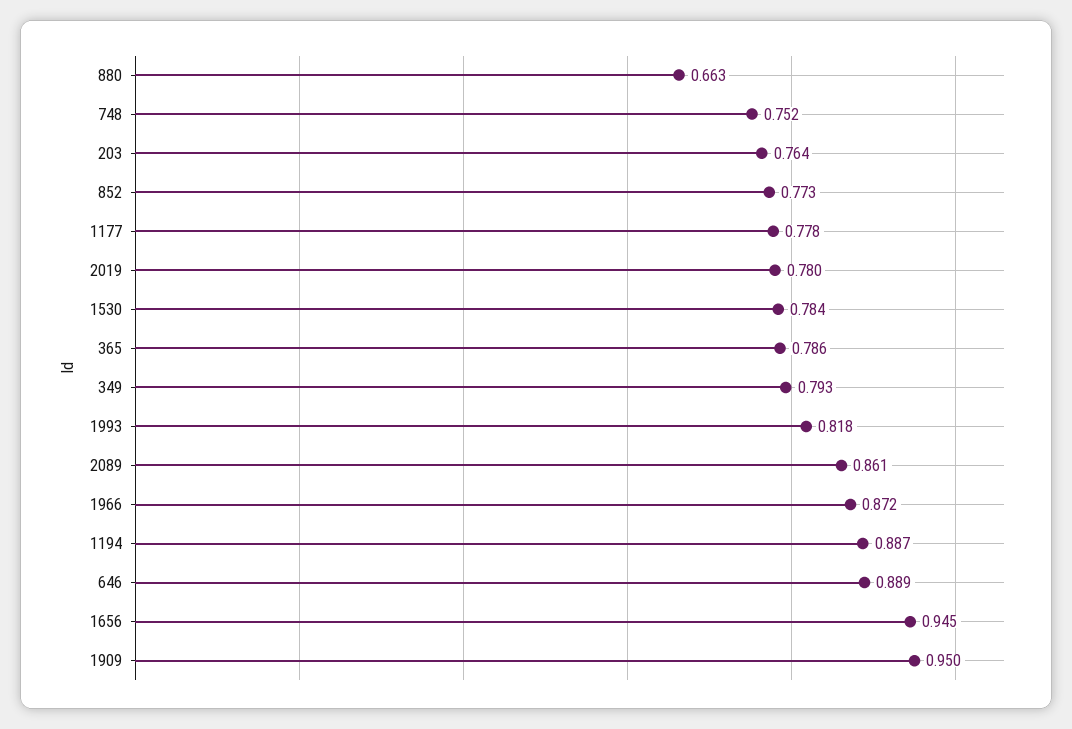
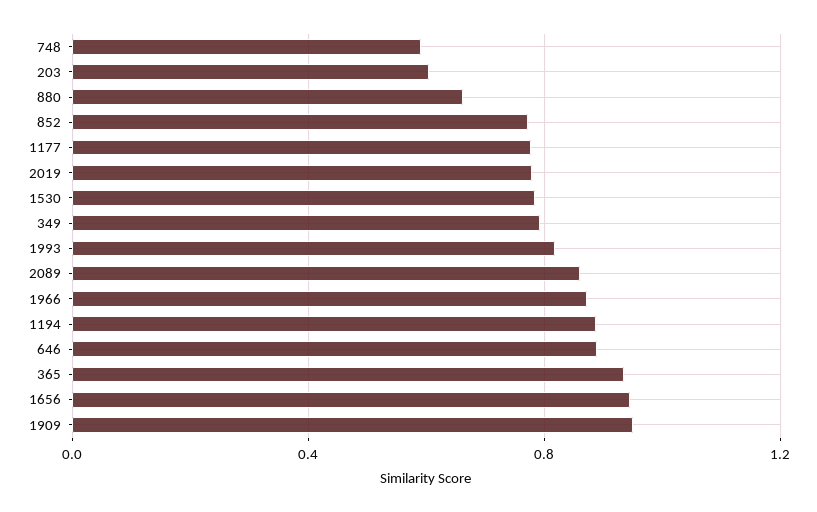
  {
    "880": 0.663,
-   "748": 0.752,
+   "748": 0.6,
-   "203": 0.764,
+   "203": 0.6,
    "852": 0.773,
    "1177": 0.778,
    "2019": 0.78,
    "1530": 0.784,
-   "365": 0.786,
+   "365": 0.95,
    "349": 0.793,
    "1993": 0.818,
    "2089": 0.861,
    "1966": 0.872,
    "1194": 0.887,
    "646": 0.889,
    "1656": 0.945,
    "1909": 0.95
  }

